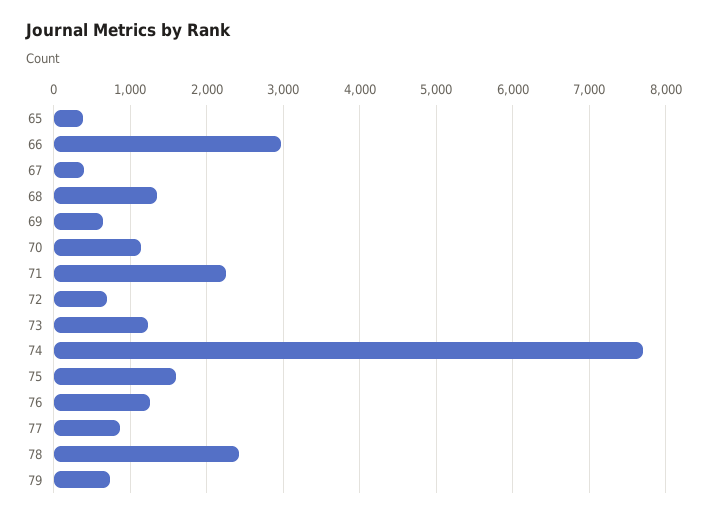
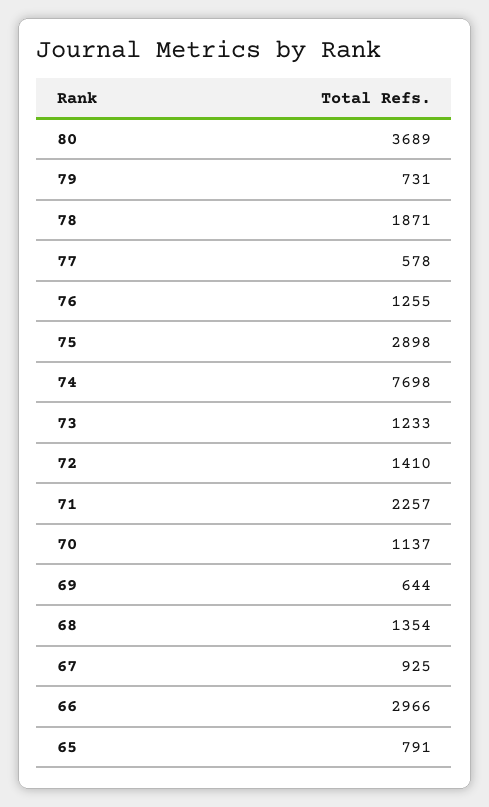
  {
-   "65": 400,
+   "65": 791,
    "66": 2966,
-   "67": 400,
+   "67": 925,
    "68": 1354,
    "69": 644,
    "70": 1137,
    "71": 2257,
-   "72": 700,
+   "72": 1410,
    "73": 1233,
    "74": 7698,
-   "75": 1600,
+   "75": 2898,
    "76": 1255,
-   "77": 900,
+   "77": 578,
-   "78": 2400,
+   "78": 1871,
-   "79": 731
+   "79": 731,
+   "80": 3689
  }

